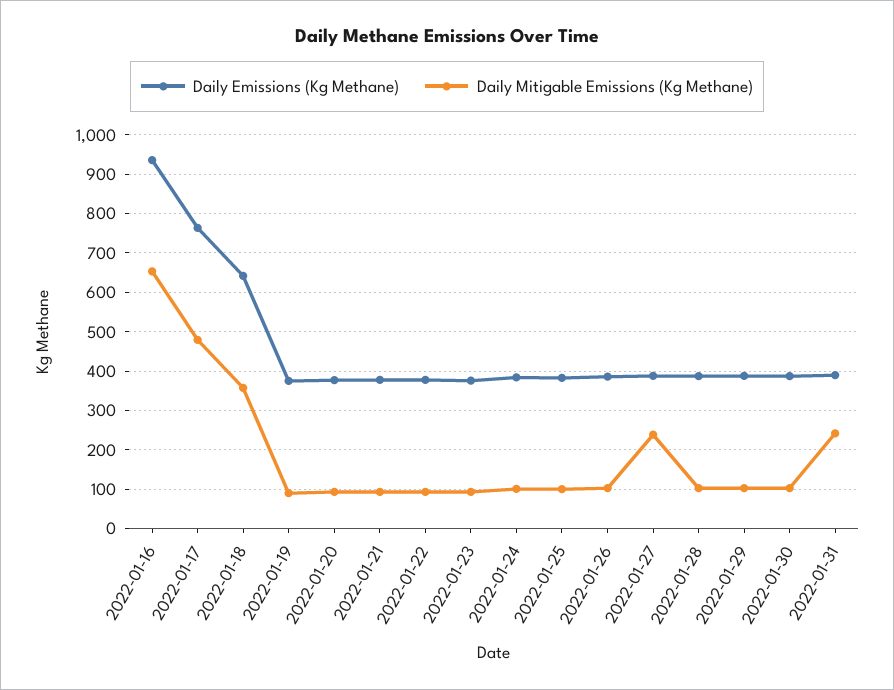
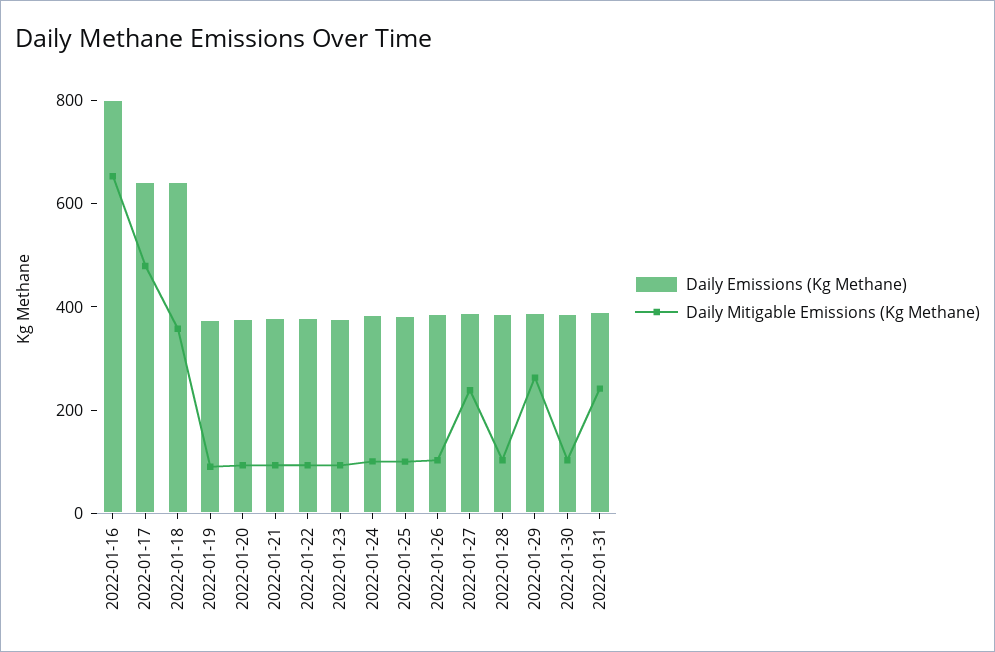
  {
    "Daily Emissions (Kg Methane)": {
-     "2022-01-16": 940,
+     "2022-01-16": 800,
-     "2022-01-17": 760,
+     "2022-01-17": 650,
      "2022-01-18": 640,
      "2022-01-19": 380,
      "2022-01-20": 380,
      "2022-01-21": 380,
      "2022-01-22": 380,
      "2022-01-23": 380,
      "2022-01-24": 380,
      "2022-01-25": 380,
      "2022-01-26": 380,
      "2022-01-27": 380,
      "2022-01-28": 380,
      "2022-01-29": 380,
      "2022-01-30": 380,
      "2022-01-31": 400
    },
    "Daily Mitigable Emissions (Kg Methane)": {
      "2022-01-16": 660,
      "2022-01-17": 480,
      "2022-01-18": 360,
      "2022-01-19": 100,
      "2022-01-20": 100,
      "2022-01-21": 100,
      "2022-01-22": 100,
      "2022-01-23": 100,
      "2022-01-24": 100,
      "2022-01-25": 100,
      "2022-01-26": 100,
      "2022-01-27": 240,
      "2022-01-28": 100,
-     "2022-01-29": 100,
+     "2022-01-29": 250,
      "2022-01-30": 100,
      "2022-01-31": 240
    }
  }

